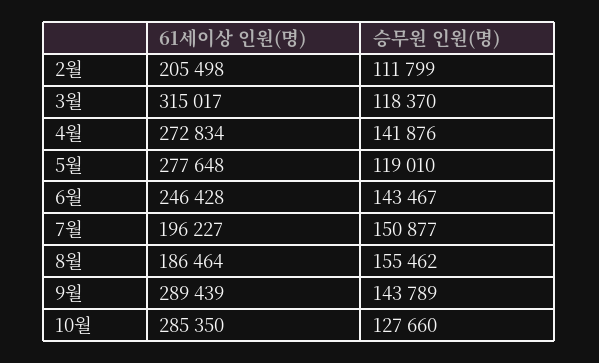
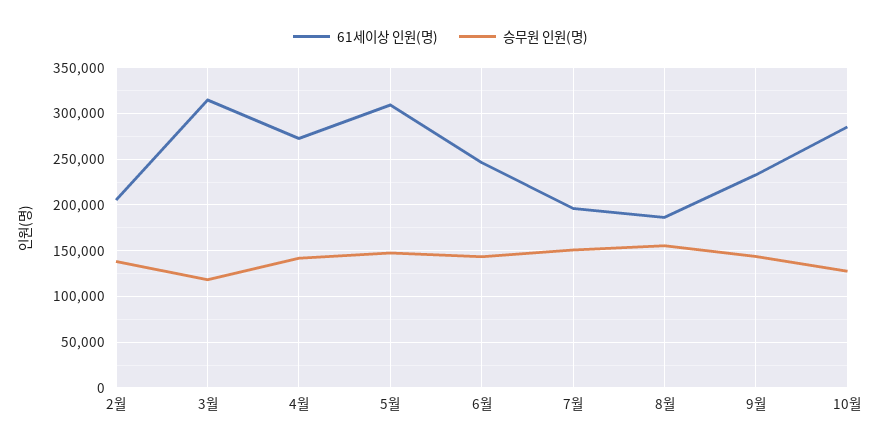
  {
    "61세이상 인원(명)": {
      "2월": 205498,
      "3월": 315017,
      "4월": 272834,
-     "5월": 277648,
+     "5월": 310000,
      "6월": 246428,
      "7월": 196227,
      "8월": 186464,
-     "9월": 289439,
+     "9월": 230000,
      "10월": 285350
    },
    "승무원 인원(명)": {
-     "2월": 111799,
+     "2월": 140000,
      "3월": 118370,
      "4월": 141876,
-     "5월": 119010,
+     "5월": 150000,
      "6월": 143467,
      "7월": 150877,
      "8월": 155462,
      "9월": 143789,
      "10월": 127660
    }
  }

